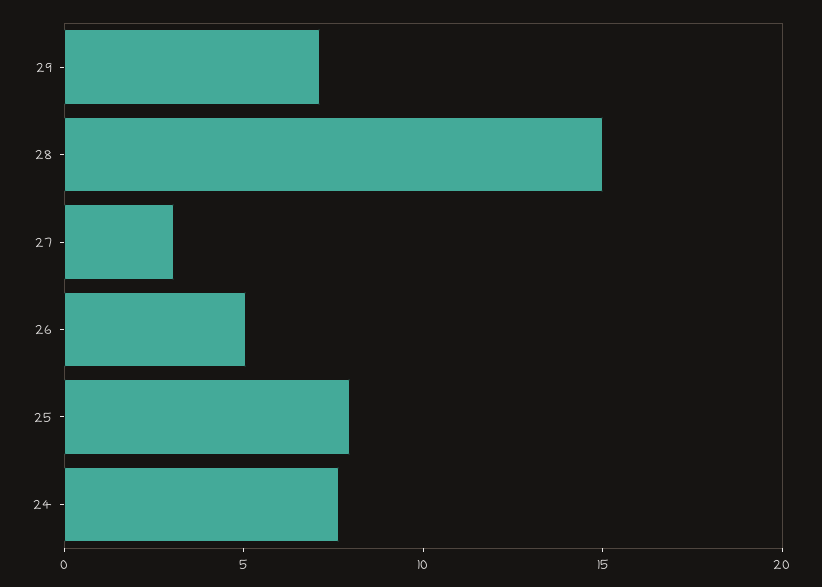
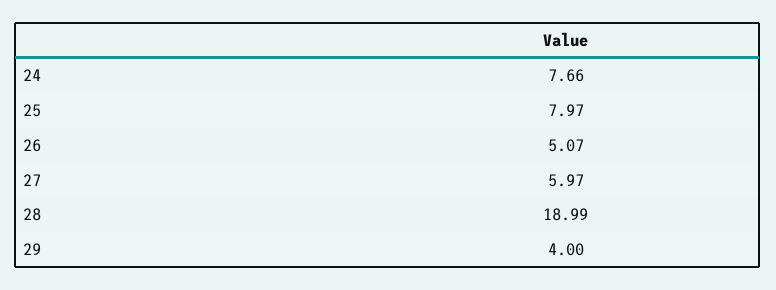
  {
-   "29": 7,
+   "29": 4,
-   "28": 15,
+   "28": 18.99,
-   "27": 3,
+   "27": 5.97,
    "26": 5.07,
    "25": 7.97,
    "24": 7.66
  }

